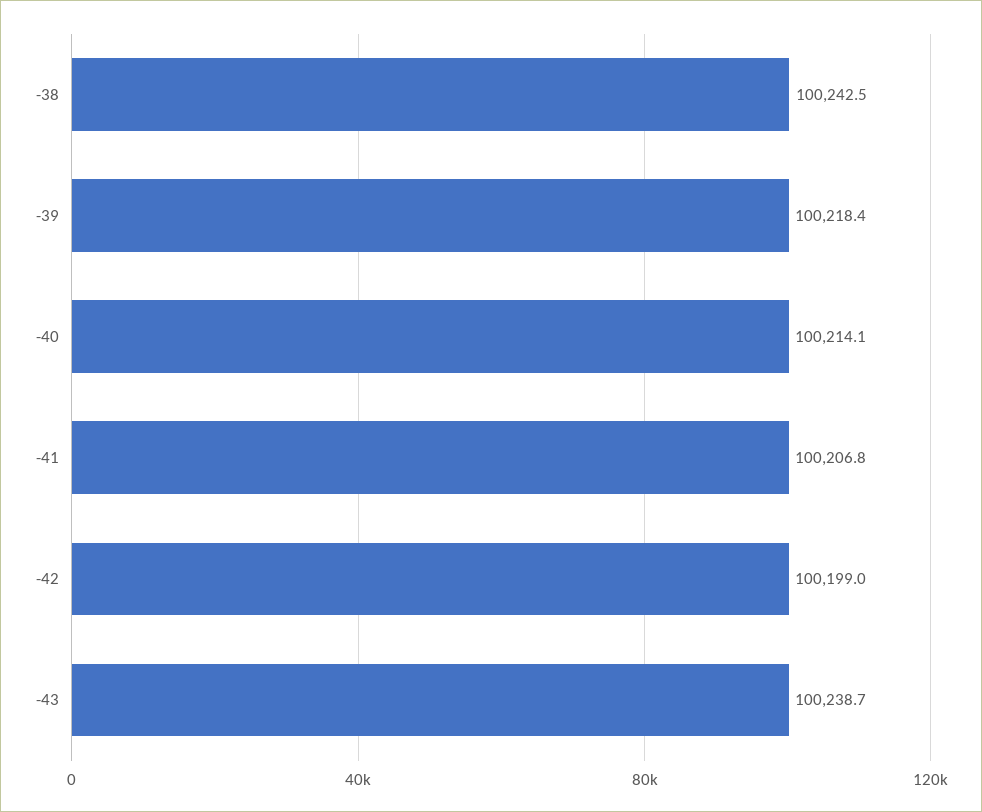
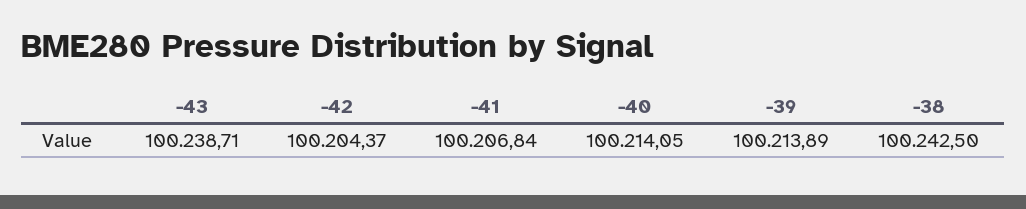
  {
    "-38": 100242.5,
-   "-39": 100218.4,
+   "-39": 100213.89,
    "-40": 100214.05,
    "-41": 100206.84,
-   "-42": 100199,
+   "-42": 100204.37,
    "-43": 100238.71
  }

